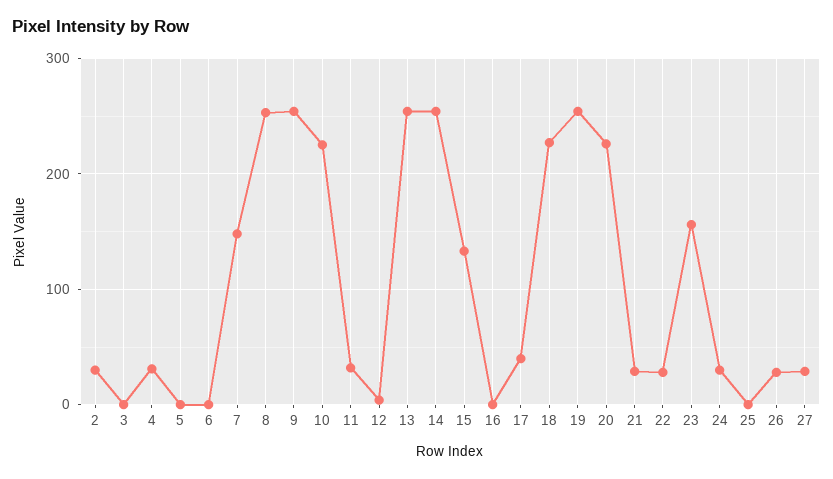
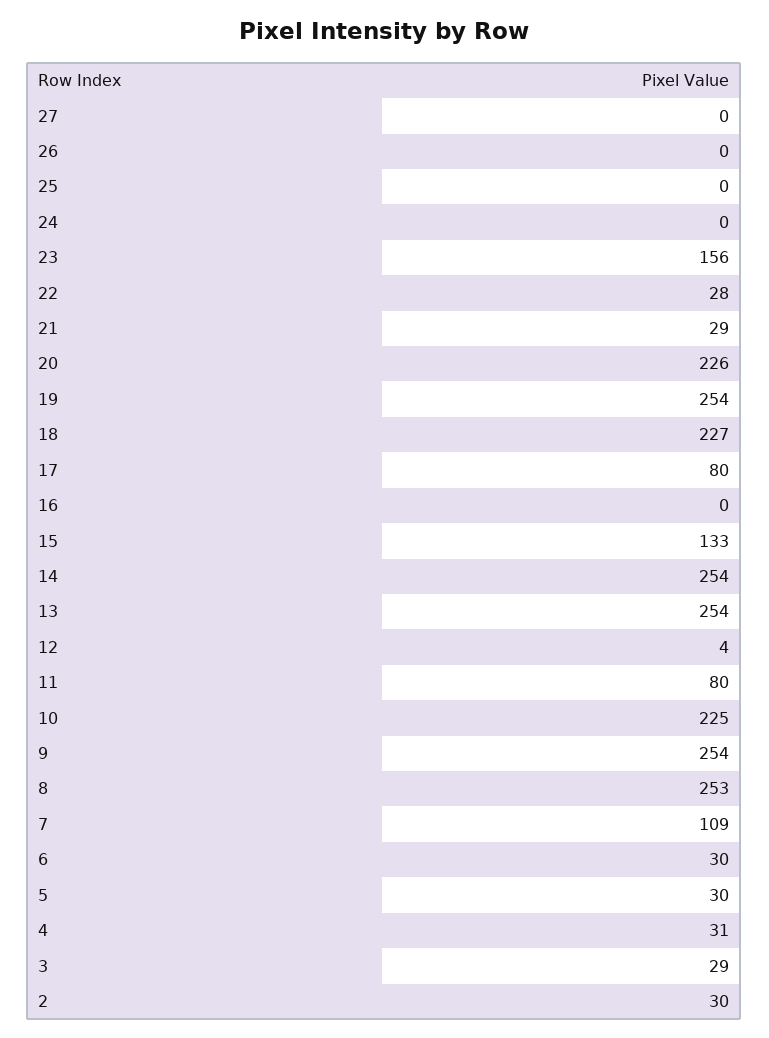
  {
    "2": 30,
-   "3": 0,
+   "3": 29,
    "4": 31,
-   "5": 0,
+   "5": 30,
-   "6": 0,
+   "6": 30,
-   "7": 150,
+   "7": 109,
    "8": 253,
    "9": 254,
    "10": 225,
-   "11": 30,
+   "11": 80,
    "12": 4,
    "13": 254,
    "14": 254,
    "15": 133,
    "16": 0,
-   "17": 40,
+   "17": 80,
    "18": 227,
    "19": 254,
    "20": 226,
    "21": 29,
    "22": 28,
    "23": 156,
-   "24": 30,
+   "24": 0,
    "25": 0,
-   "26": 30,
+   "26": 0,
-   "27": 30
+   "27": 0
  }

